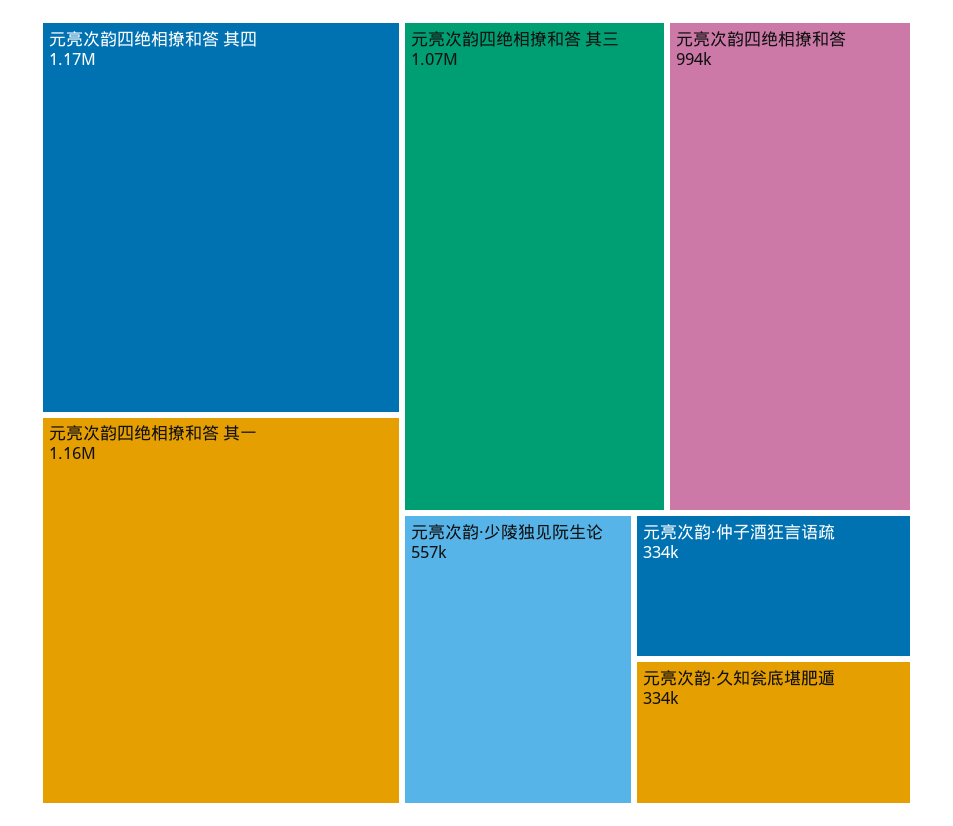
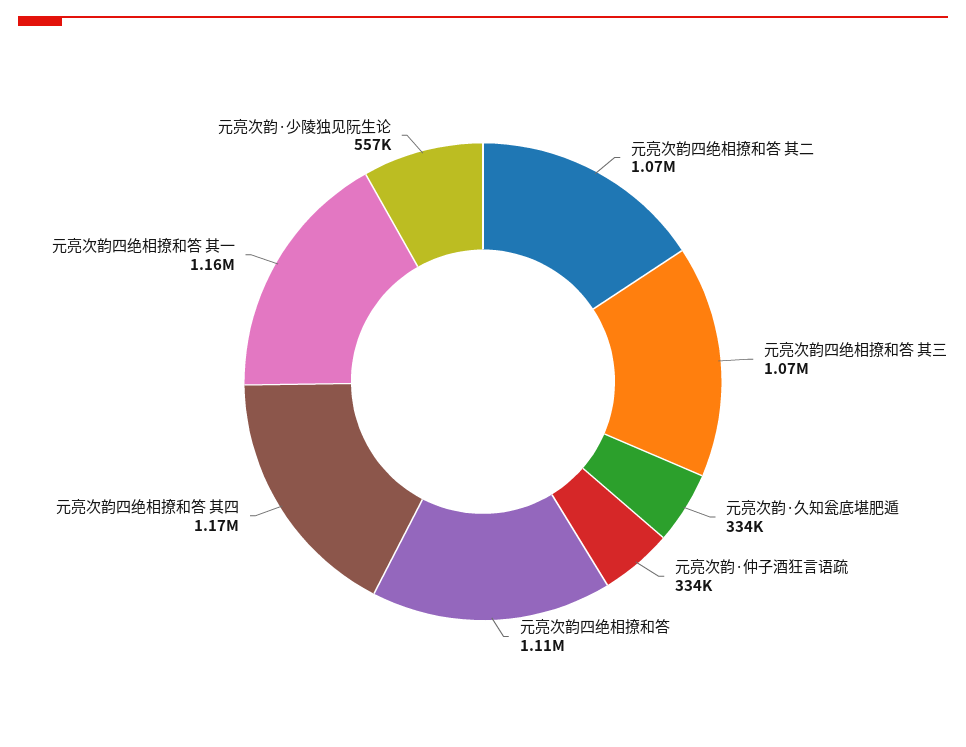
  {
    "元亮次韵四绝相撩和答 其四": 1170000,
    "元亮次韵四绝相撩和答 其一": 1160000,
    "元亮次韵四绝相撩和答 其三": 1070000,
-   "元亮次韵四绝相撩和答": 994000,
+   "元亮次韵四绝相撩和答": 1110000,
    "元亮次韵·少陵独见阮生论": 557000,
    "元亮次韵·仲子酒狂言语疏": 334000,
-   "元亮次韵·久知瓮底堪肥遁": 334000
+   "元亮次韵·久知瓮底堪肥遁": 334000,
+   "元亮次韵四绝相撩和答 其二": 1070000
  }

